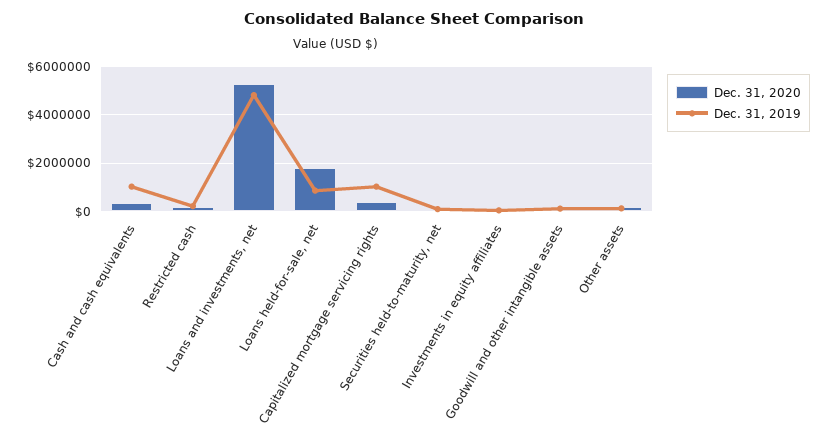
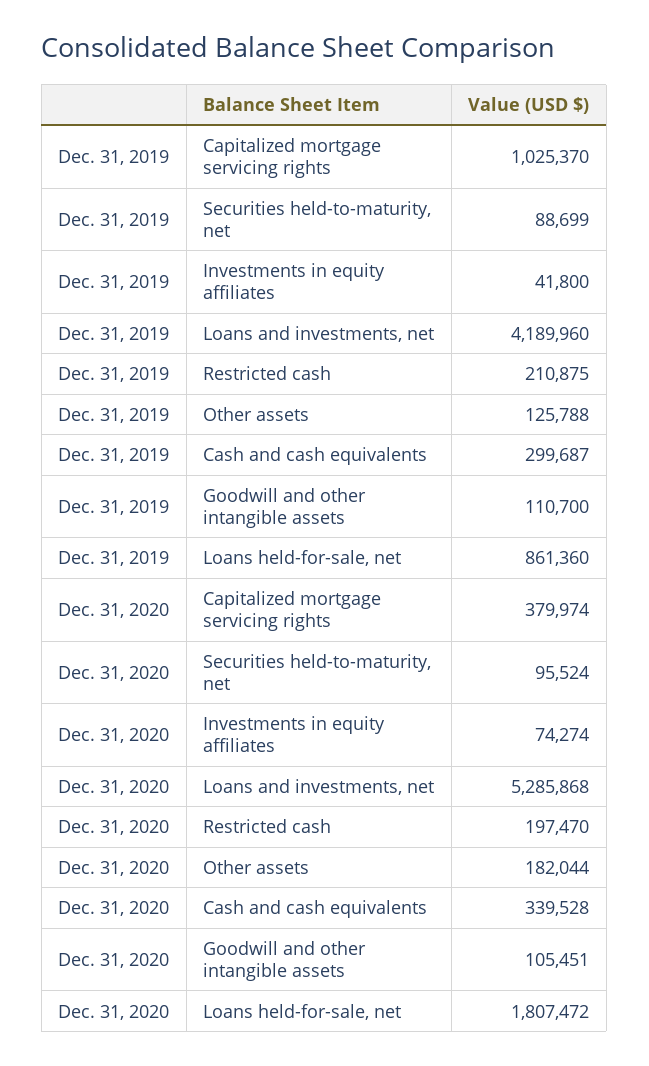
  {
    "Dec. 31, 2020": {
      "Cash and cash equivalents": 339528,
      "Restricted cash": 197470,
      "Loans and investments, net": 5285868,
      "Loans held-for-sale, net": 1807472,
      "Capitalized mortgage servicing rights": 379974,
      "Securities held-to-maturity, net": 95524,
      "Investments in equity affiliates": 74274,
      "Goodwill and other intangible assets": 105451,
      "Other assets": 182044
    },
    "Dec. 31, 2019": {
-     "Cash and cash equivalents": 1000000,
+     "Cash and cash equivalents": 299687,
      "Restricted cash": 210875,
-     "Loans and investments, net": 4750000,
+     "Loans and investments, net": 4189960,
      "Loans held-for-sale, net": 861360,
      "Capitalized mortgage servicing rights": 1025370,
      "Securities held-to-maturity, net": 88699,
      "Investments in equity affiliates": 41800,
      "Goodwill and other intangible assets": 110700,
      "Other assets": 125788
    }
  }

